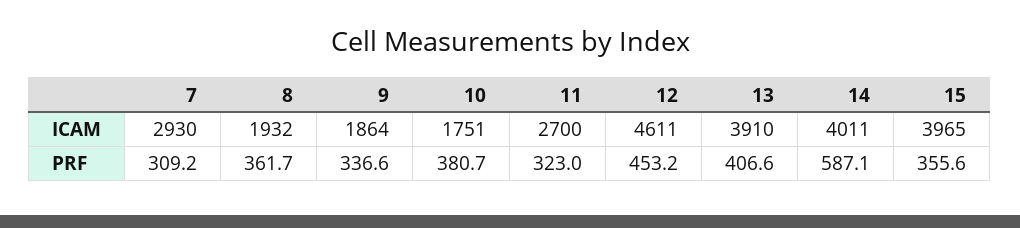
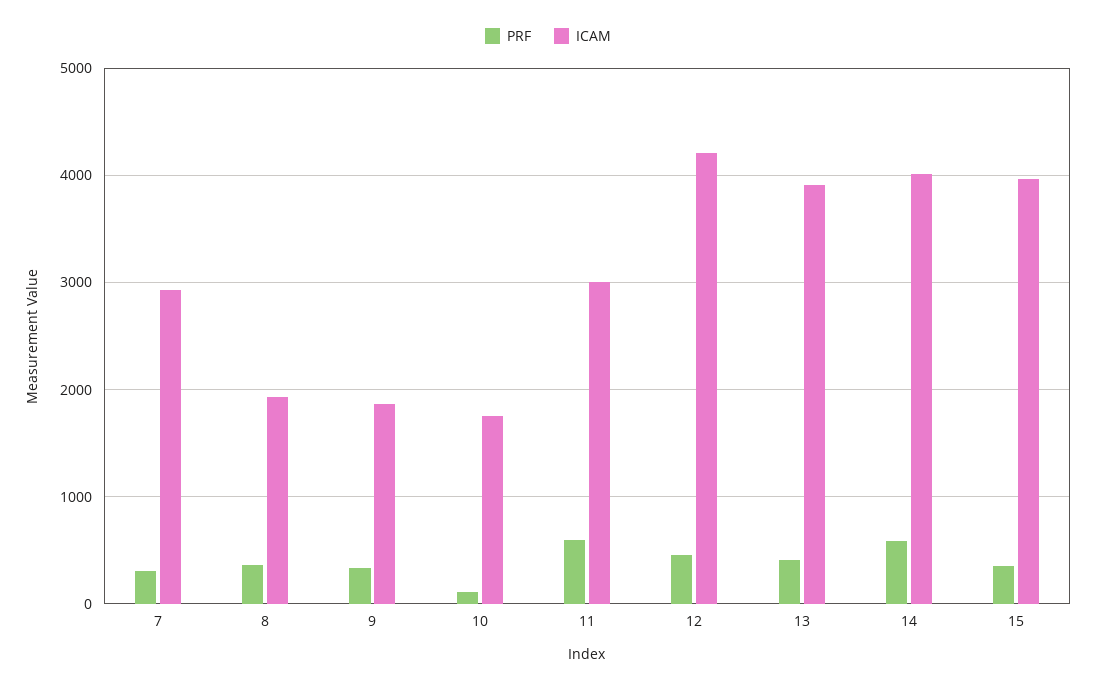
  {
    "ICAM": {
      "7": 2930,
      "8": 1932,
      "9": 1864,
      "10": 1751,
-     "11": 2700,
+     "11": 3000,
-     "12": 4611,
+     "12": 4200,
      "13": 3910,
      "14": 4011,
      "15": 3965
    },
    "PRF": {
      "7": 309.2,
      "8": 361.7,
      "9": 336.6,
-     "10": 380.7,
+     "10": 100,
-     "11": 323,
+     "11": 600,
      "12": 453.2,
      "13": 406.6,
      "14": 587.1,
      "15": 355.6
    }
  }

